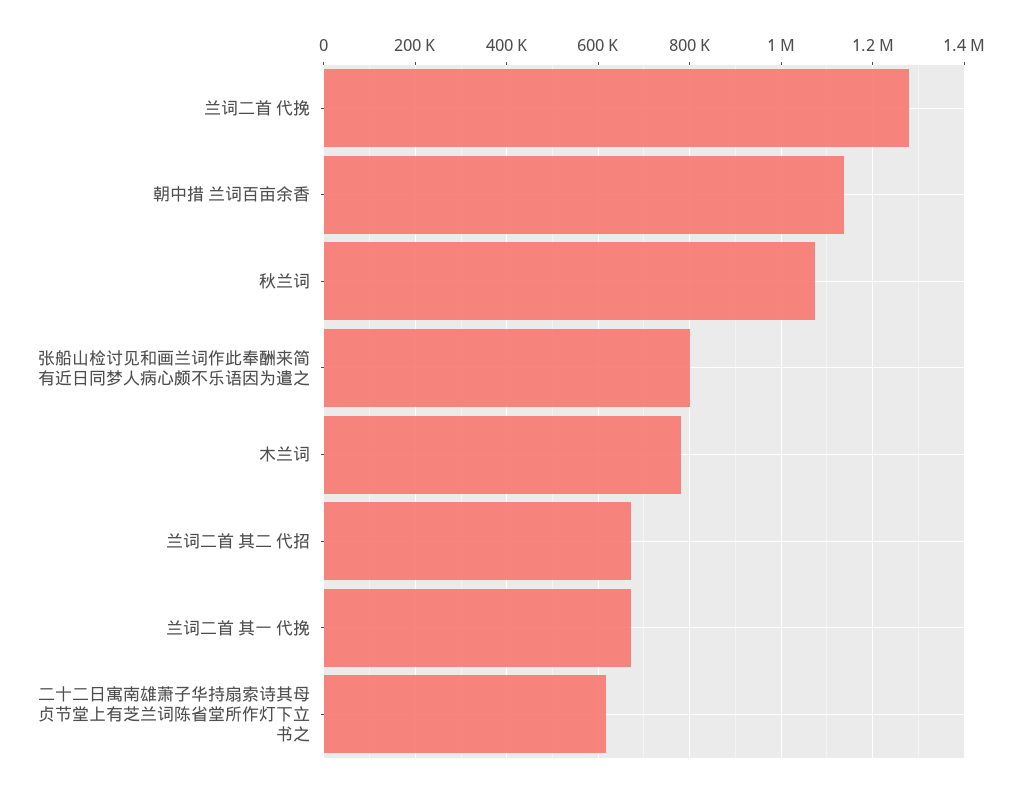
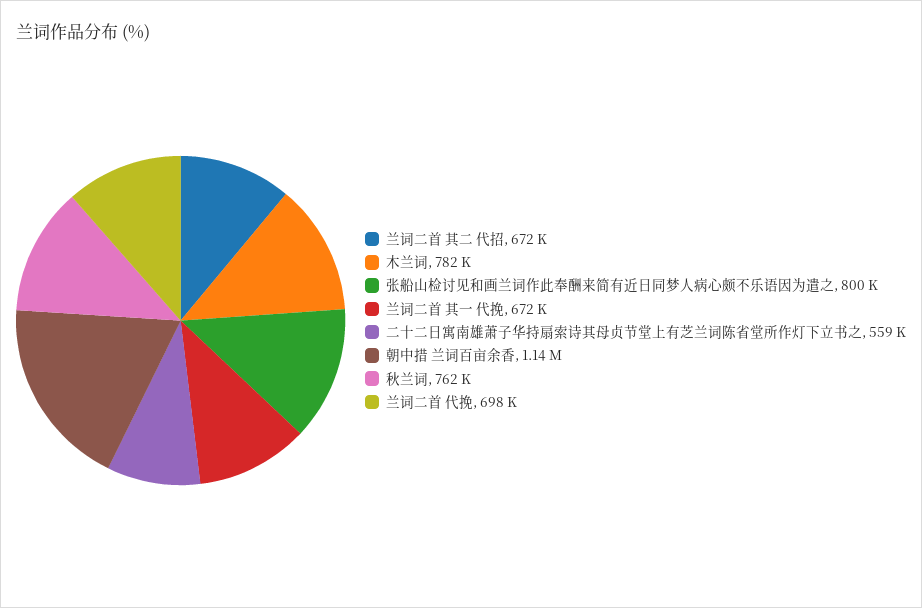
  {
-   "兰词二首 代挽": 1280000,
+   "兰词二首 代挽": 698000,
    "朝中措 兰词百亩余香": 1140000,
-   "秋兰词": 1080000,
+   "秋兰词": 762000,
    "张船山检讨见和画兰词作此奉酬来简有近日同梦人病心颇不乐语因为遣之": 800000,
    "木兰词": 782000,
    "兰词二首 其二 代招": 672000,
    "兰词二首 其一 代挽": 672000,
-   "二十二日寓南雄萧子华持扇索诗其母贞节堂上有芝兰词陈省堂所作灯下立书之": 620000
+   "二十二日寓南雄萧子华持扇索诗其母贞节堂上有芝兰词陈省堂所作灯下立书之": 559000
  }

